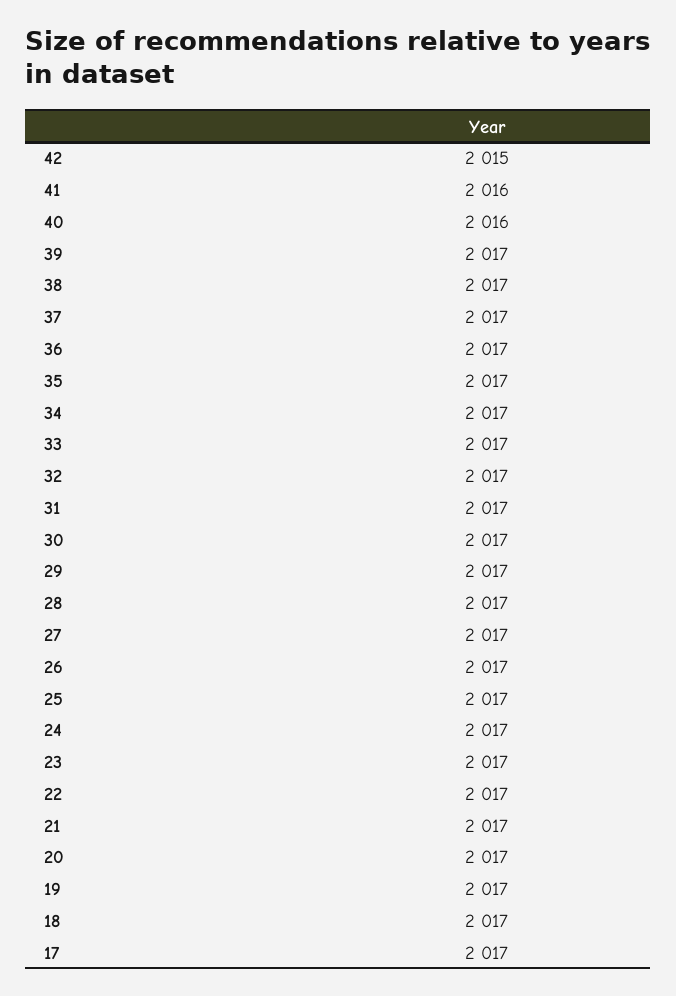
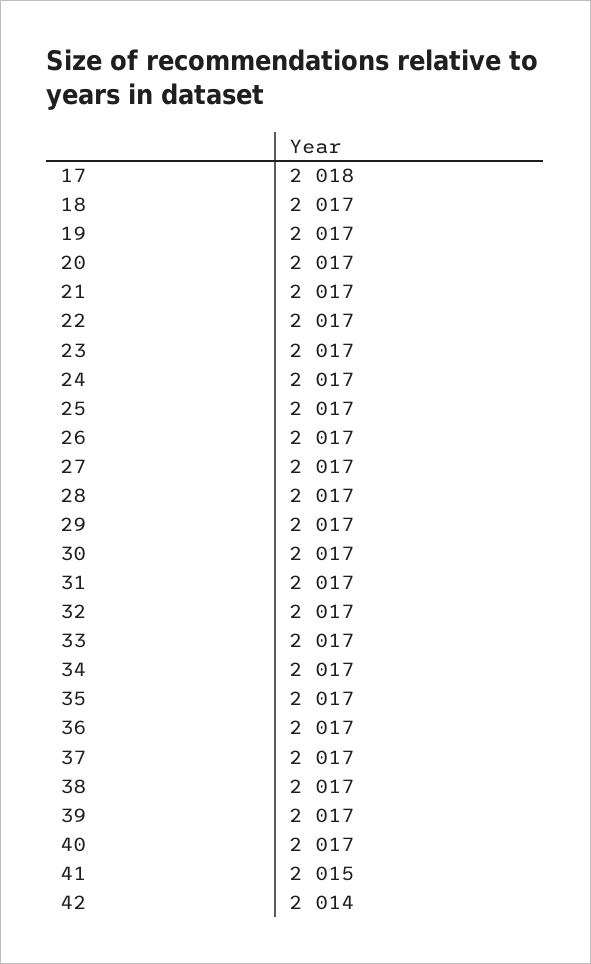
  {
-   "42": 2015,
+   "42": 2014,
-   "41": 2016,
+   "41": 2015,
-   "40": 2016,
+   "40": 2017,
    "39": 2017,
    "38": 2017,
    "37": 2017,
    "36": 2017,
    "35": 2017,
    "34": 2017,
    "33": 2017,
    "32": 2017,
    "31": 2017,
    "30": 2017,
    "29": 2017,
    "28": 2017,
    "27": 2017,
    "26": 2017,
    "25": 2017,
    "24": 2017,
    "23": 2017,
    "22": 2017,
    "21": 2017,
    "20": 2017,
    "19": 2017,
    "18": 2017,
-   "17": 2017
+   "17": 2018
  }

